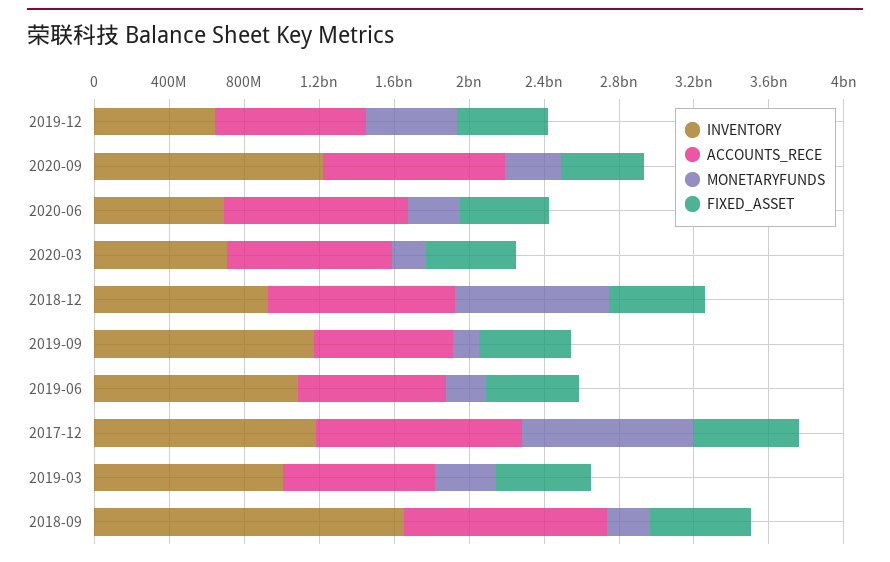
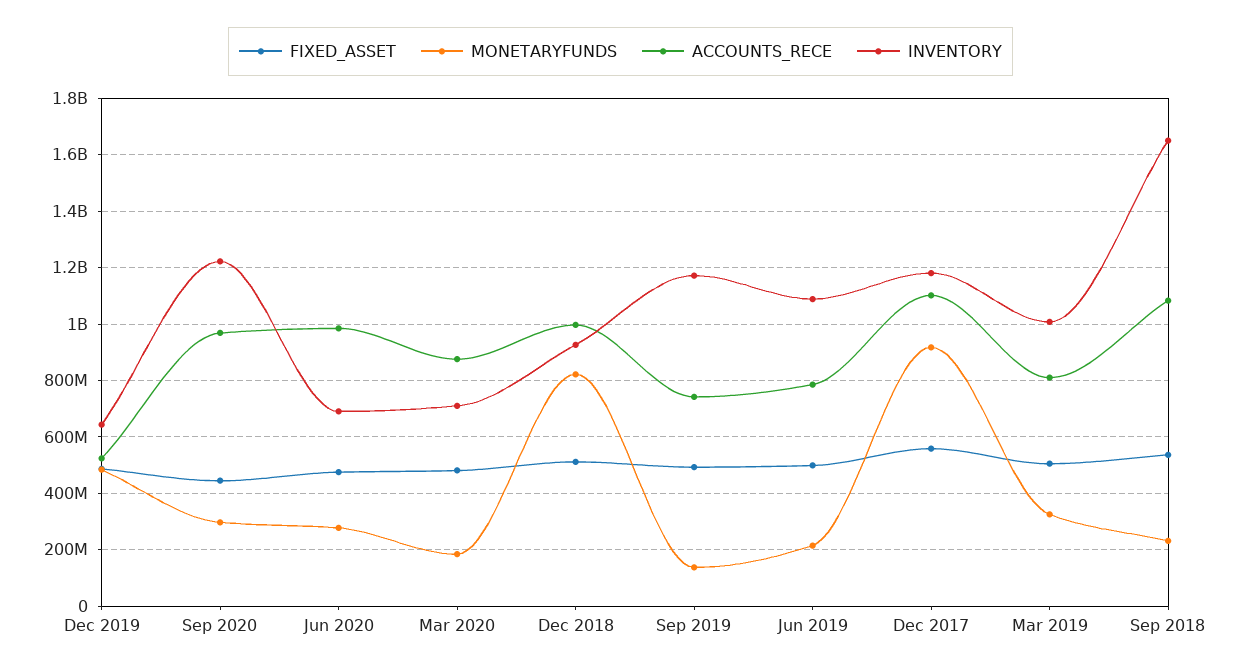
  {
    "INVENTORY": {
      "2019-12": 650000000,
      "2020-09": 1225000000,
      "2020-06": 700000000,
      "2020-03": 700000000,
      "2018-12": 925000000,
      "2019-09": 1175000000,
      "2019-06": 1100000000,
      "2017-12": 1175000000,
      "2019-03": 1000000000,
      "2018-09": 1650000000
    },
    "ACCOUNTS_RECE": {
-     "2019-12": 800000000,
+     "2019-12": 525000000,
      "2020-09": 975000000,
      "2020-06": 975000000,
      "2020-03": 875000000,
      "2018-12": 1000000000,
      "2019-09": 750000000,
      "2019-06": 775000000,
      "2017-12": 1100000000,
      "2019-03": 800000000,
      "2018-09": 1075000000
    },
    "MONETARYFUNDS": {
      "2019-12": 475000000,
      "2020-09": 300000000,
      "2020-06": 275000000,
      "2020-03": 175000000,
      "2018-12": 825000000,
      "2019-09": 150000000,
      "2019-06": 225000000,
      "2017-12": 925000000,
      "2019-03": 325000000,
      "2018-09": 225000000
    },
    "FIXED_ASSET": {
      "2019-12": 475000000,
      "2020-09": 450000000,
      "2020-06": 475000000,
      "2020-03": 475000000,
      "2018-12": 500000000,
      "2019-09": 500000000,
      "2019-06": 500000000,
      "2017-12": 550000000,
      "2019-03": 500000000,
      "2018-09": 525000000
    }
  }

